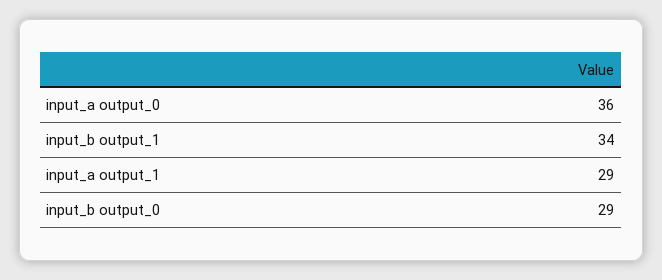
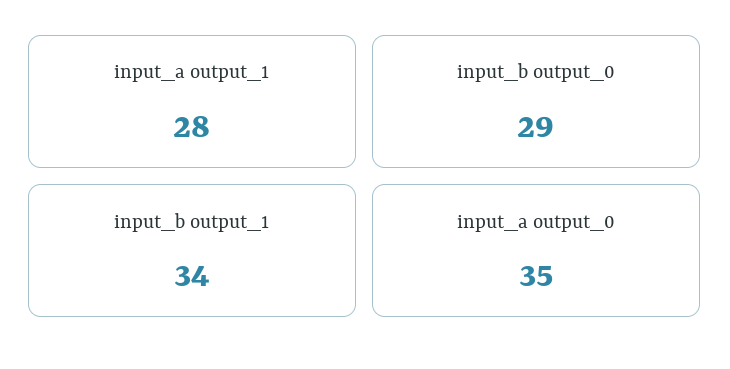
  {
-   "input_a output_0": 36,
+   "input_a output_0": 35,
    "input_b output_1": 34,
-   "input_a output_1": 29,
+   "input_a output_1": 28,
    "input_b output_0": 29
  }

